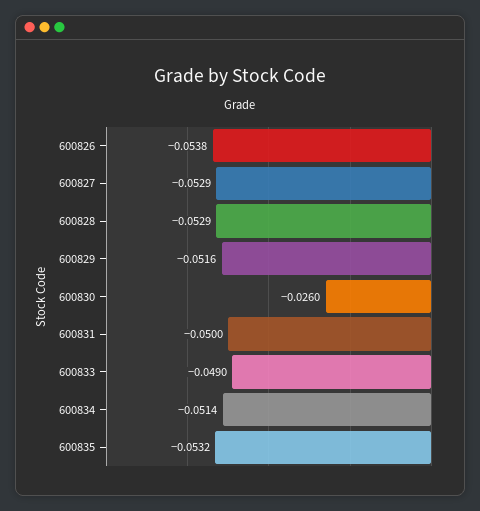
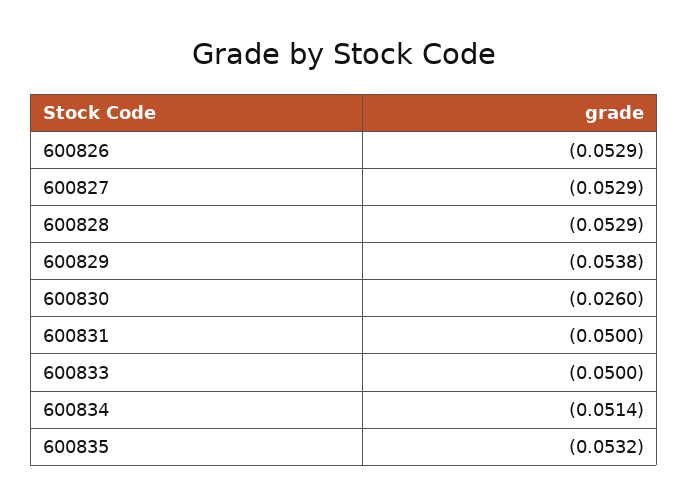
  {
-   "600826": -0.0538,
+   "600826": -0.0529,
    "600827": -0.0529,
    "600828": -0.0529,
-   "600829": -0.0516,
+   "600829": -0.0538,
    "600830": -0.026,
    "600831": -0.05,
-   "600833": -0.049,
+   "600833": -0.05,
    "600834": -0.0514,
    "600835": -0.0532
  }

